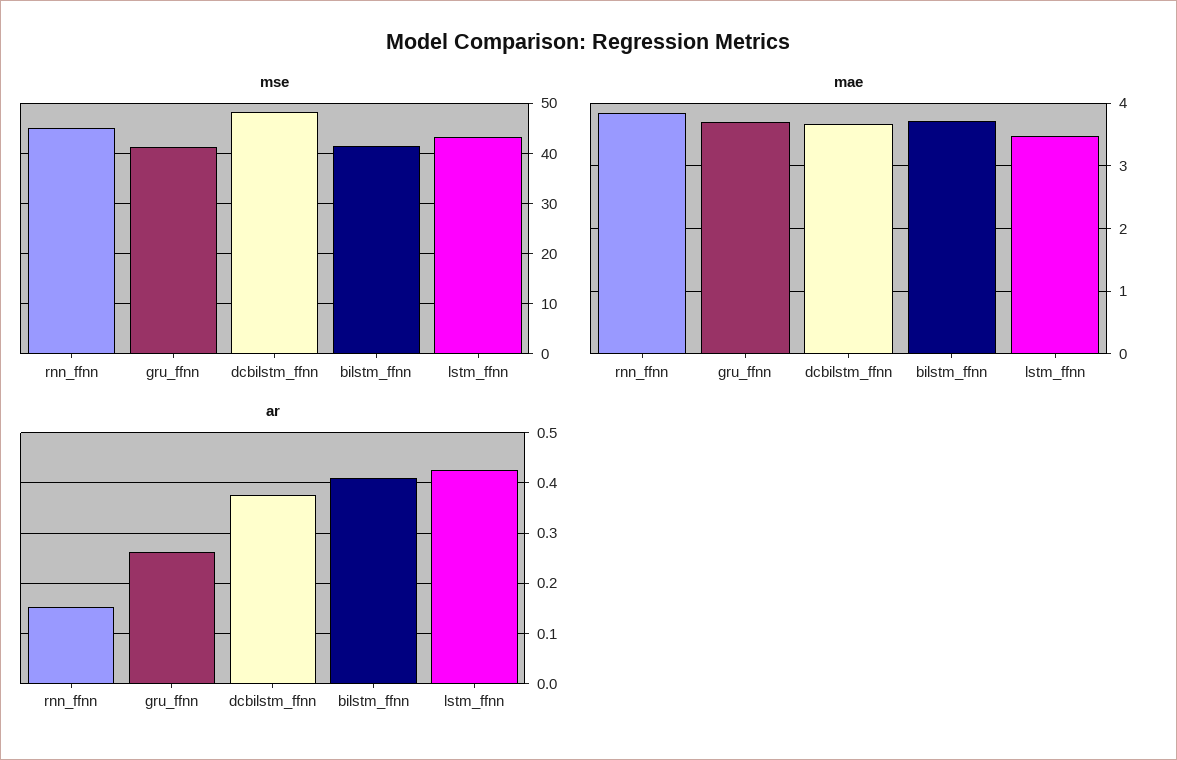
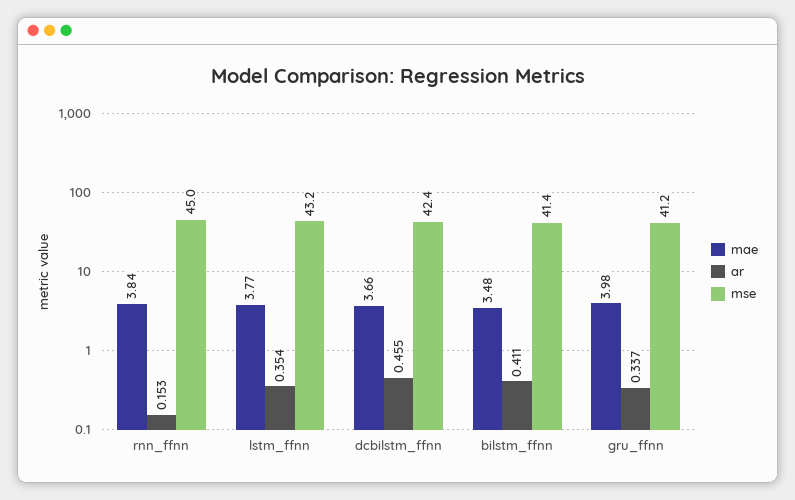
  {
    "mse": {
      "rnn_ffnn": 45,
      "gru_ffnn": 41.2,
-     "dcbilstm_ffnn": 48,
+     "dcbilstm_ffnn": 42.4,
      "bilstm_ffnn": 41.4,
      "lstm_ffnn": 43.2
    },
    "mae": {
      "rnn_ffnn": 3.84,
-     "gru_ffnn": 3.7,
+     "gru_ffnn": 3.98,
      "dcbilstm_ffnn": 3.66,
-     "bilstm_ffnn": 3.7,
+     "bilstm_ffnn": 3.48,
-     "lstm_ffnn": 3.5
+     "lstm_ffnn": 3.77
    },
    "ar": {
      "rnn_ffnn": 0.153,
-     "gru_ffnn": 0.26,
+     "gru_ffnn": 0.337,
-     "dcbilstm_ffnn": 0.38,
+     "dcbilstm_ffnn": 0.455,
      "bilstm_ffnn": 0.411,
-     "lstm_ffnn": 0.42
+     "lstm_ffnn": 0.354
    }
  }

